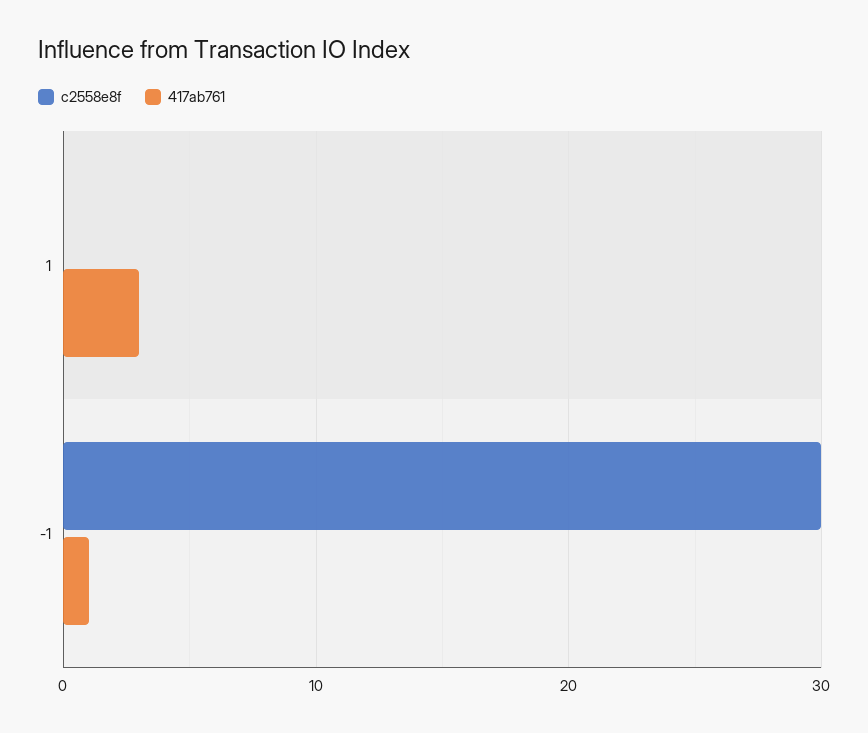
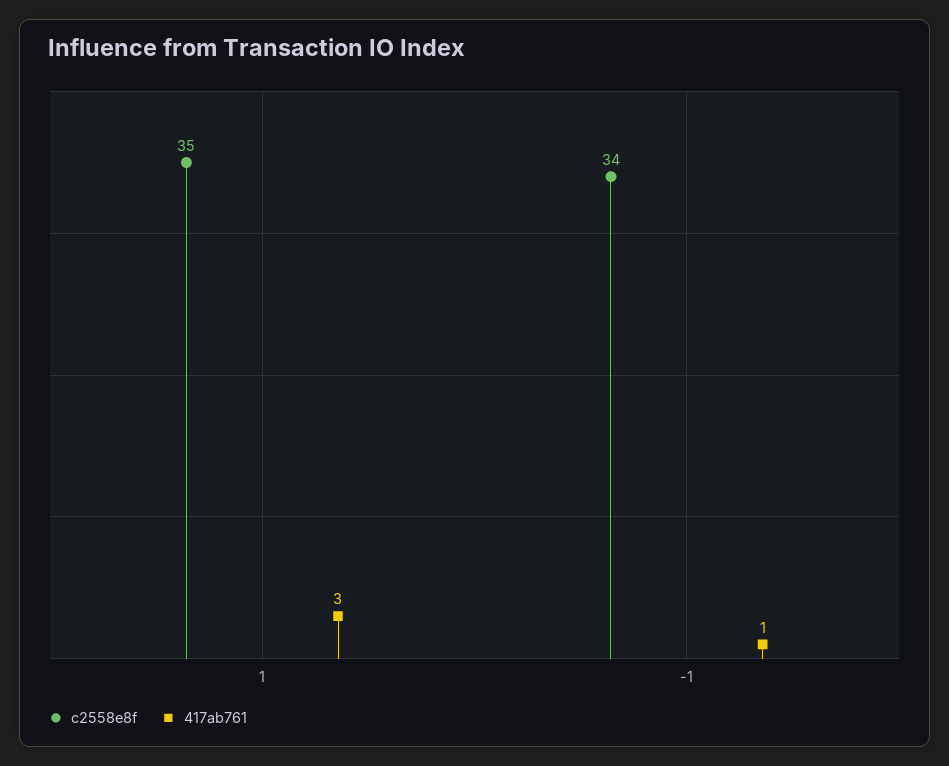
  {
    "c2558e8f": {
-     "1": 0,
+     "1": 35,
-     "-1": 30
+     "-1": 34
    },
    "417ab761": {
      "1": 3,
      "-1": 1
    }
  }

